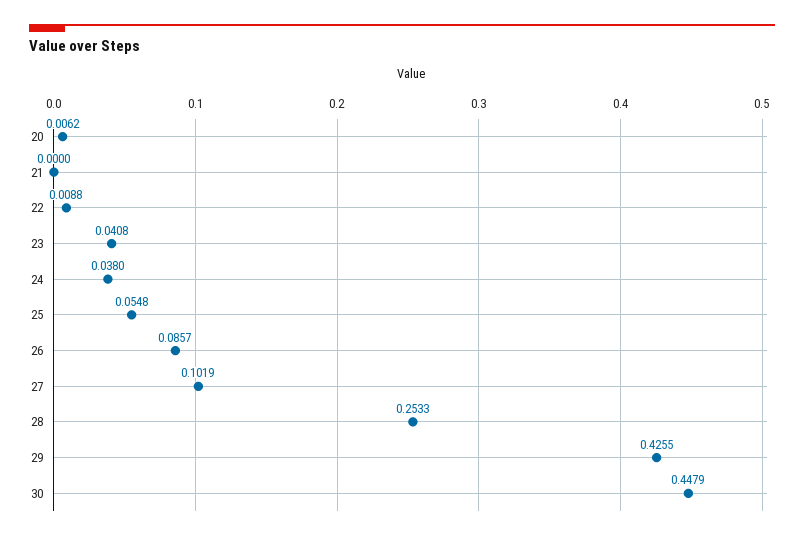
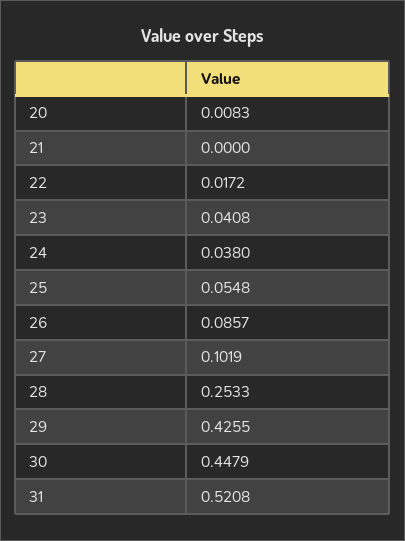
  {
-   "20": 0.0062,
+   "20": 0.0083,
    "21": 0,
-   "22": 0.0088,
+   "22": 0.0172,
    "23": 0.0408,
    "24": 0.038,
    "25": 0.0548,
    "26": 0.0857,
    "27": 0.1019,
    "28": 0.2533,
    "29": 0.4255,
-   "30": 0.4479
+   "30": 0.4479,
+   "31": 0.5208
  }

